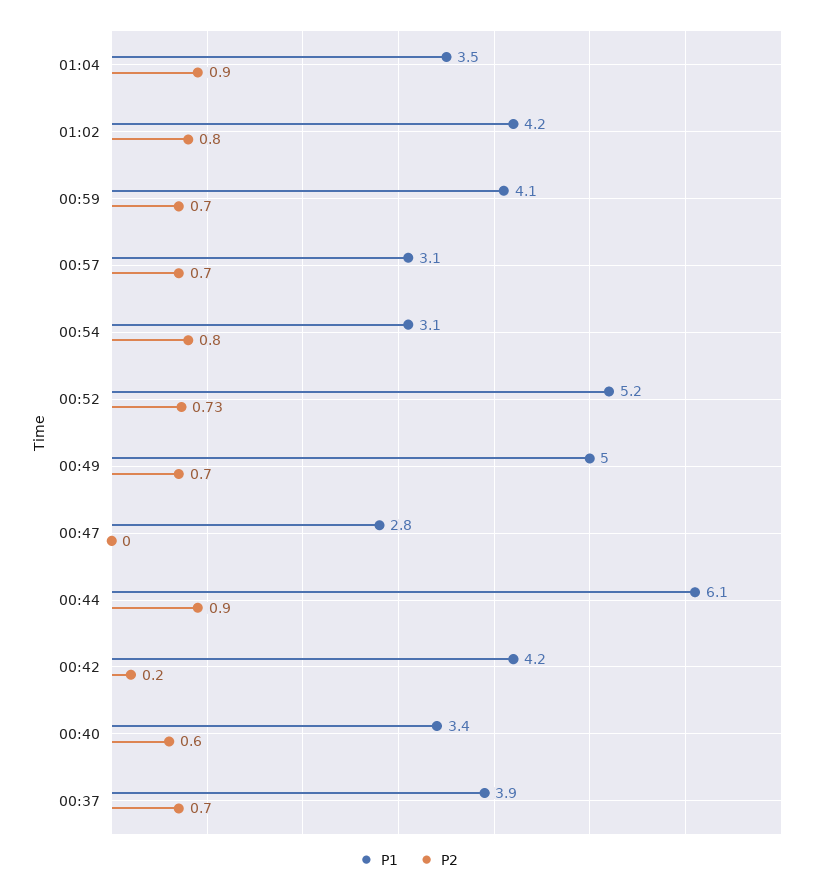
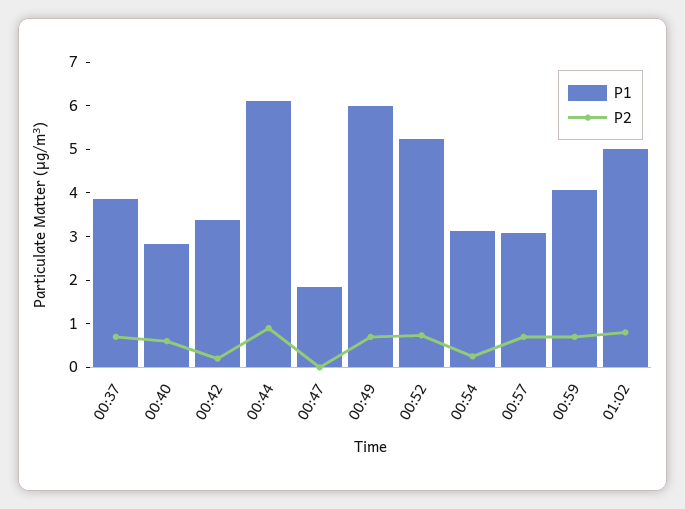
  {
    "P1": {
-     "01:04": 3.5,
-     "01:02": 4.2,
+     "01:02": 5,
      "00:59": 4.1,
      "00:57": 3.1,
      "00:54": 3.1,
      "00:52": 5.2,
-     "00:49": 5,
+     "00:49": 6,
-     "00:47": 2.8,
+     "00:47": 1.8,
      "00:44": 6.1,
-     "00:42": 4.2,
+     "00:42": 3.4,
-     "00:40": 3.4,
+     "00:40": 2.8,
      "00:37": 3.9
    },
    "P2": {
-     "01:04": 0.9,
      "01:02": 0.8,
      "00:59": 0.7,
      "00:57": 0.7,
-     "00:54": 0.8,
+     "00:54": 0.2,
      "00:52": 0.73,
      "00:49": 0.7,
      "00:47": 0,
      "00:44": 0.9,
      "00:42": 0.2,
      "00:40": 0.6,
      "00:37": 0.7
    }
  }

